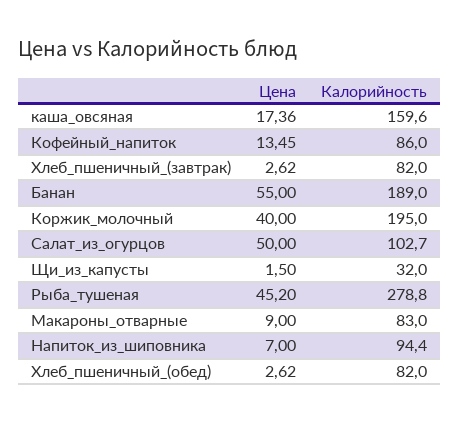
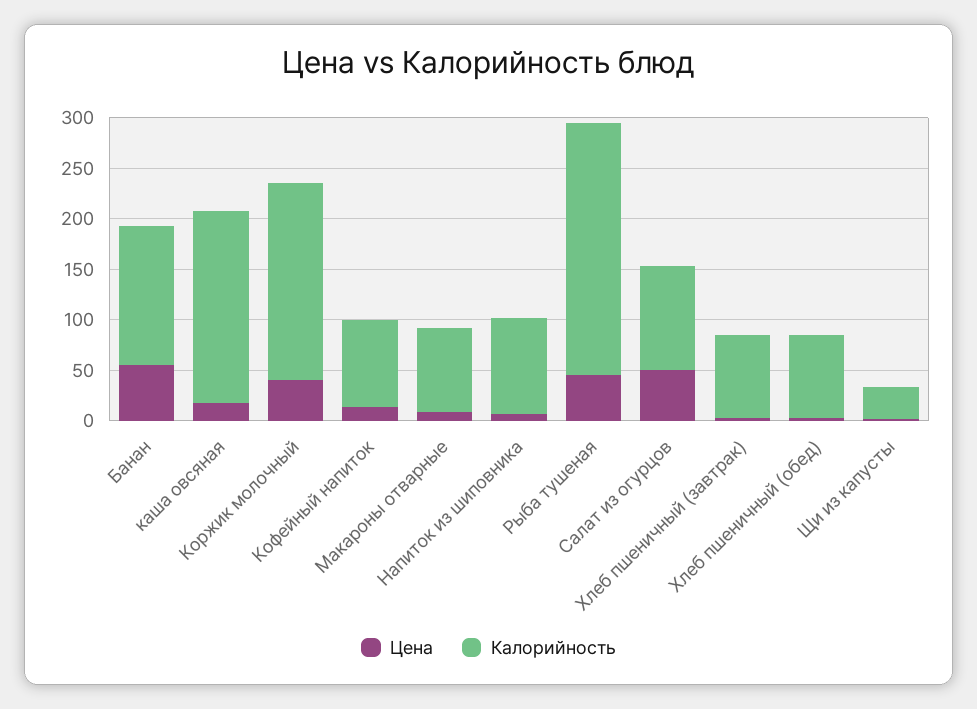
  {
    "Цена": {
      "каша_овсяная": 17.36,
      "Кофейный_напиток": 13.45,
      "Хлеб_пшеничный_(завтрак)": 2.62,
      "Банан": 55,
      "Коржик_молочный": 40,
      "Салат_из_огурцов": 50,
      "Щи_из_капусты": 1.5,
      "Рыба_тушеная": 45.2,
      "Макароны_отварные": 9,
      "Напиток_из_шиповника": 7,
      "Хлеб_пшеничный_(обед)": 2.62
    },
    "Калорийность": {
-     "каша_овсяная": 159.6,
+     "каша_овсяная": 190,
      "Кофейный_напиток": 86,
      "Хлеб_пшеничный_(завтрак)": 82,
-     "Банан": 189,
+     "Банан": 140,
      "Коржик_молочный": 195,
      "Салат_из_огурцов": 102.7,
      "Щи_из_капусты": 32,
-     "Рыба_тушеная": 278.8,
+     "Рыба_тушеная": 250,
      "Макароны_отварные": 83,
      "Напиток_из_шиповника": 94.4,
      "Хлеб_пшеничный_(обед)": 82
    }
  }

